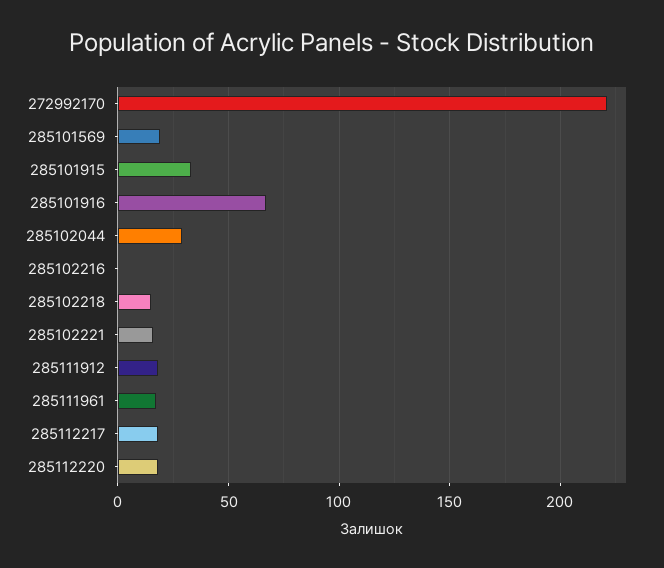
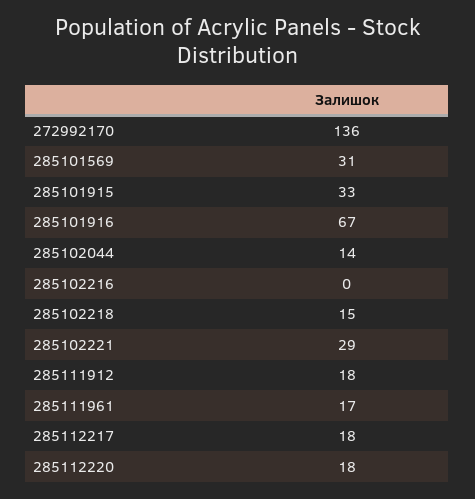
  {
-   "272992170": 220,
+   "272992170": 136,
-   "285101569": 20,
+   "285101569": 31,
    "285101915": 33,
    "285101916": 67,
-   "285102044": 30,
+   "285102044": 14,
    "285102216": 0,
    "285102218": 15,
-   "285102221": 15,
+   "285102221": 29,
    "285111912": 18,
    "285111961": 17,
    "285112217": 18,
    "285112220": 18
  }

